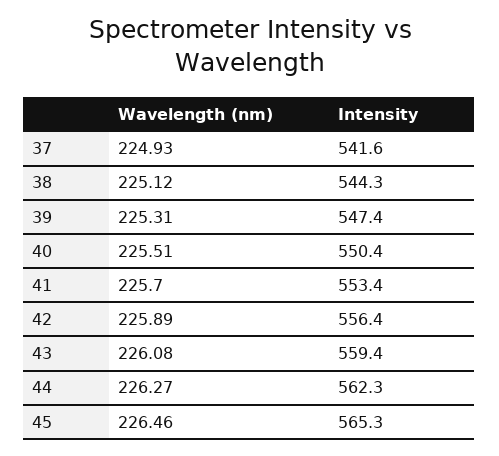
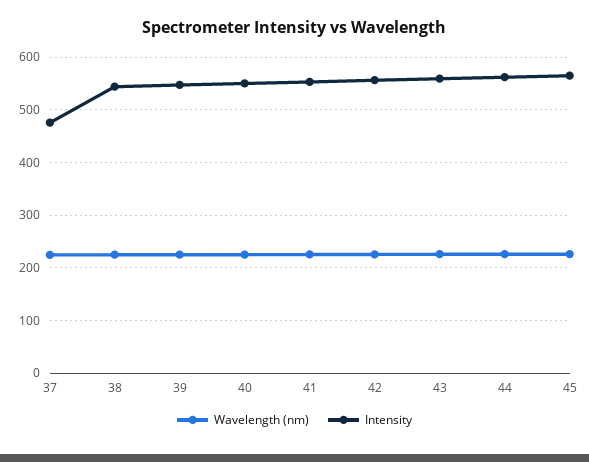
  {
    "Wavelength (nm)": {
      "37": 224.93,
      "38": 225.12,
      "39": 225.31,
      "40": 225.51,
      "41": 225.7,
      "42": 225.89,
      "43": 226.08,
      "44": 226.27,
      "45": 226.46
    },
    "Intensity": {
-     "37": 541.6,
+     "37": 480,
      "38": 544.3,
      "39": 547.4,
      "40": 550.4,
      "41": 553.4,
      "42": 556.4,
      "43": 559.4,
      "44": 562.3,
      "45": 565.3
    }
  }

